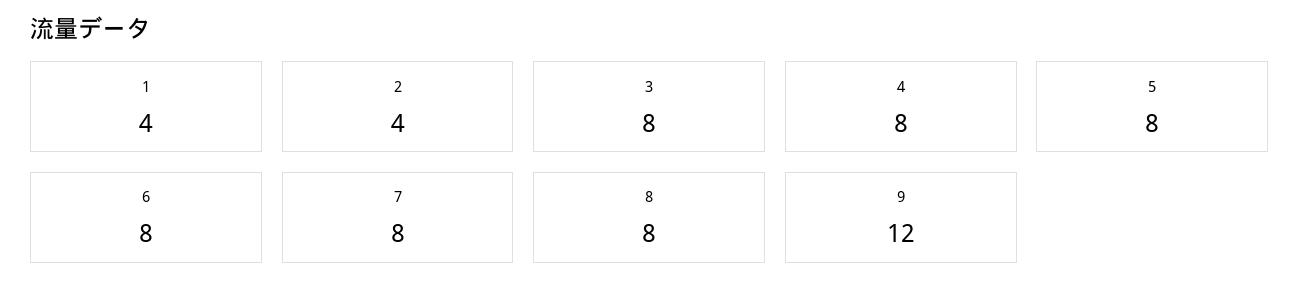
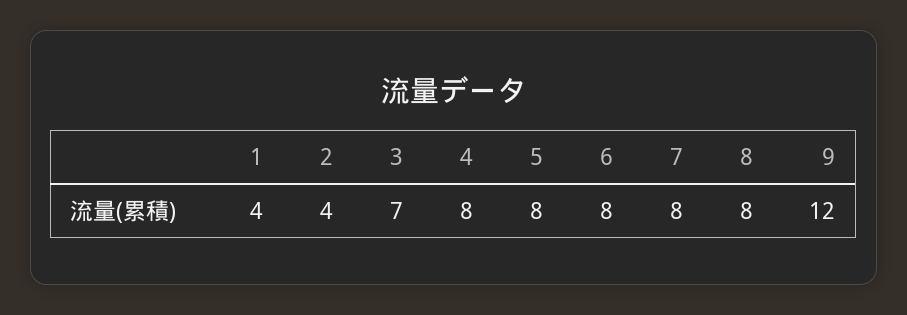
  {
    "1": 4,
    "2": 4,
-   "3": 8,
+   "3": 7,
    "4": 8,
    "5": 8,
    "6": 8,
    "7": 8,
    "8": 8,
    "9": 12
  }

